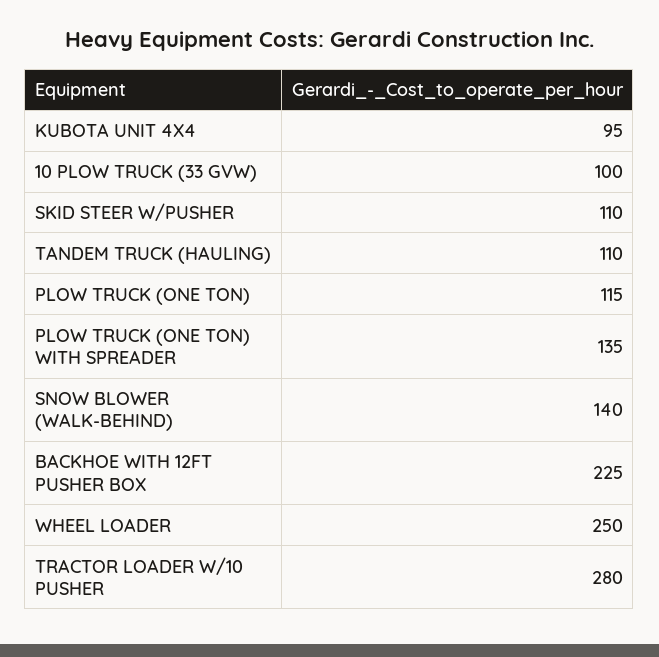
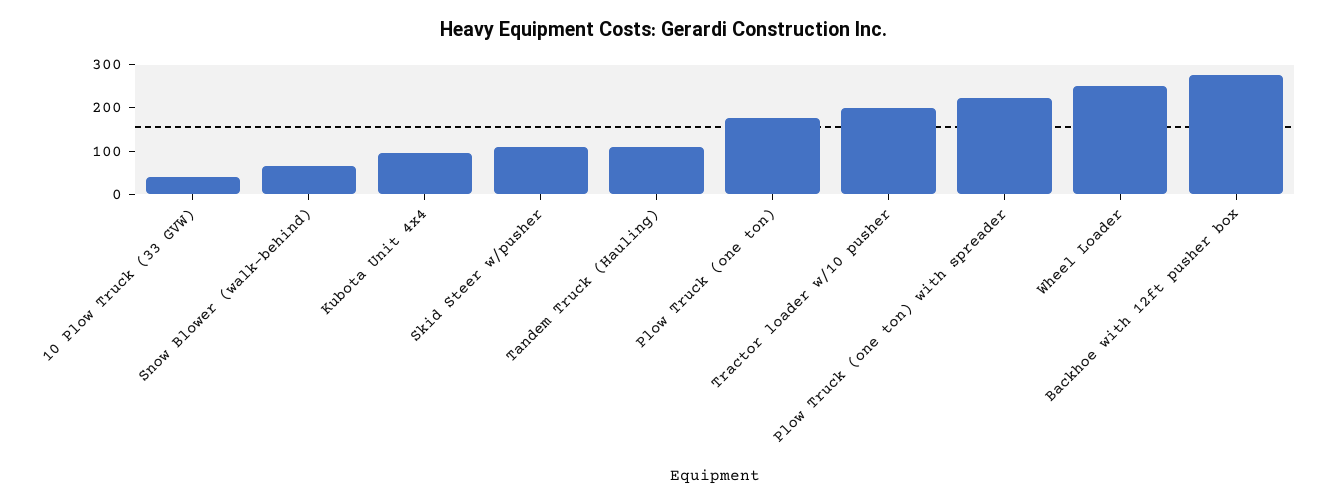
  {
    "KUBOTA UNIT 4X4": 95,
-   "10 PLOW TRUCK (33 GVW)": 100,
+   "10 PLOW TRUCK (33 GVW)": 40,
    "SKID STEER W/PUSHER": 110,
    "TANDEM TRUCK (HAULING)": 110,
-   "PLOW TRUCK (ONE TON)": 115,
+   "PLOW TRUCK (ONE TON)": 180,
-   "PLOW TRUCK (ONE TON) WITH SPREADER": 135,
+   "PLOW TRUCK (ONE TON) WITH SPREADER": 220,
-   "SNOW BLOWER (WALK-BEHIND)": 140,
+   "SNOW BLOWER (WALK-BEHIND)": 60,
-   "BACKHOE WITH 12FT PUSHER BOX": 225,
+   "BACKHOE WITH 12FT PUSHER BOX": 280,
    "WHEEL LOADER": 250,
-   "TRACTOR LOADER W/10 PUSHER": 280
+   "TRACTOR LOADER W/10 PUSHER": 200
  }

